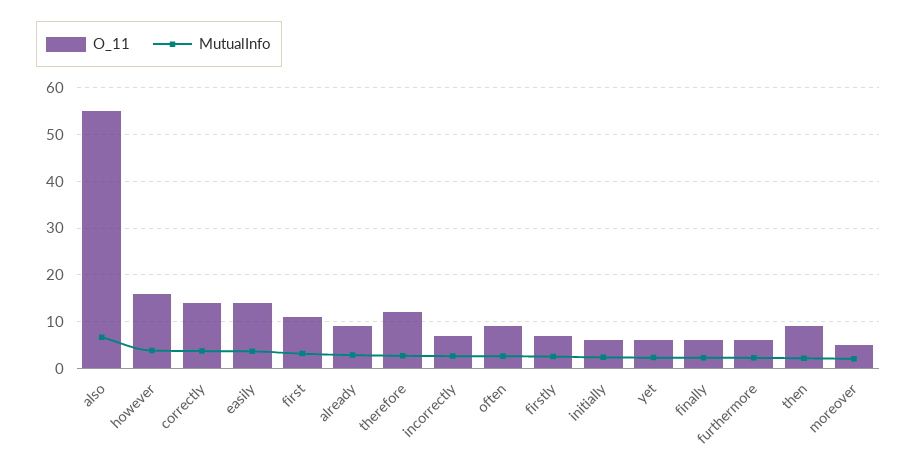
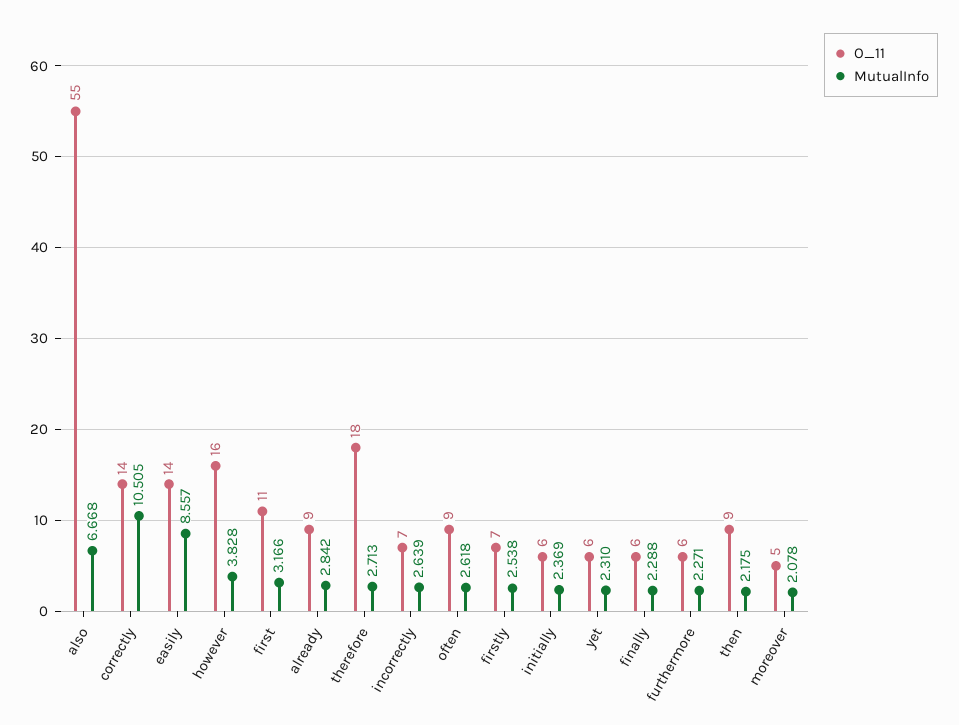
  {
    "O_11": {
      "also": 55,
      "however": 16,
      "correctly": 14,
      "easily": 14,
      "first": 11,
      "already": 9,
-     "therefore": 12,
+     "therefore": 18,
      "incorrectly": 7,
      "often": 9,
      "firstly": 7,
      "initially": 6,
      "yet": 6,
      "finally": 6,
      "furthermore": 6,
      "then": 9,
      "moreover": 5
    },
    "MutualInfo": {
      "also": 6.668,
      "however": 3.828,
-     "correctly": 4,
+     "correctly": 10.505,
-     "easily": 4,
+     "easily": 8.557,
      "first": 3.166,
      "already": 2.842,
      "therefore": 2.713,
      "incorrectly": 2.639,
      "often": 2.618,
      "firstly": 2.538,
      "initially": 2.369,
      "yet": 2.31,
      "finally": 2.288,
      "furthermore": 2.271,
      "then": 2.175,
      "moreover": 2.078
    }
  }

